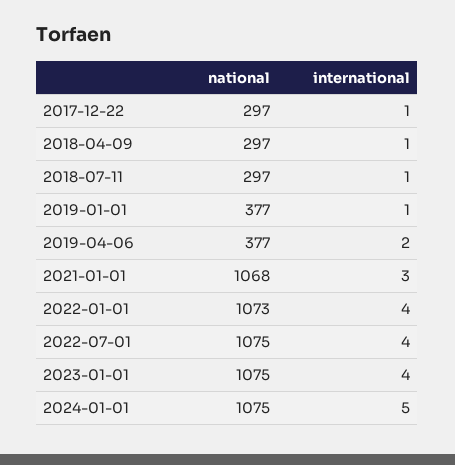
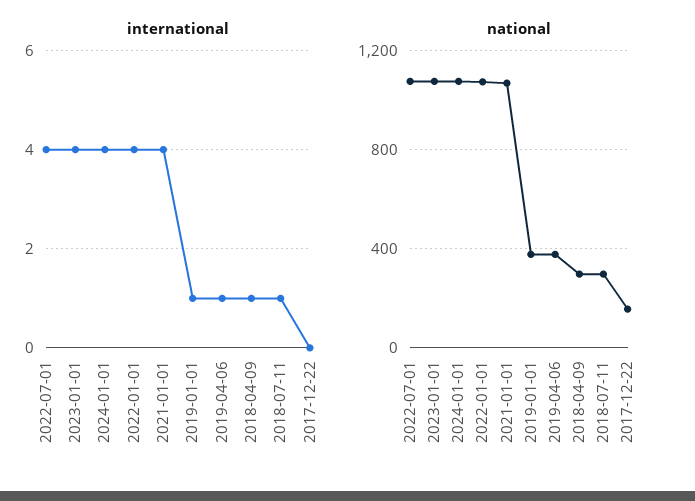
  {
    "national": {
-     "2017-12-22": 297,
+     "2017-12-22": 150,
      "2018-04-09": 297,
      "2018-07-11": 297,
      "2019-01-01": 377,
      "2019-04-06": 377,
      "2021-01-01": 1068,
      "2022-01-01": 1073,
      "2022-07-01": 1075,
      "2023-01-01": 1075,
      "2024-01-01": 1075
    },
    "international": {
-     "2017-12-22": 1,
+     "2017-12-22": 0,
      "2018-04-09": 1,
      "2018-07-11": 1,
      "2019-01-01": 1,
-     "2019-04-06": 2,
+     "2019-04-06": 1,
-     "2021-01-01": 3,
+     "2021-01-01": 4,
      "2022-01-01": 4,
      "2022-07-01": 4,
      "2023-01-01": 4,
-     "2024-01-01": 5
+     "2024-01-01": 4
    }
  }

